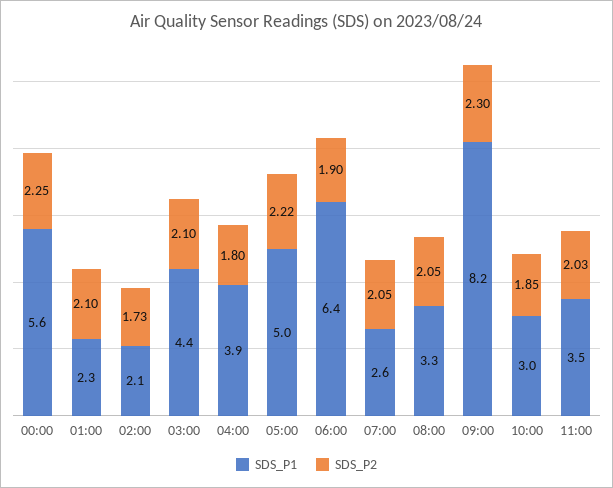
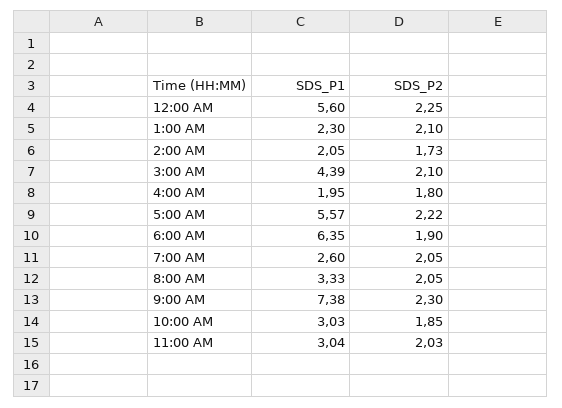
  {
    "SDS_P1": {
      "00:00": 5.6,
      "01:00": 2.3,
      "02:00": 2.05,
      "03:00": 4.39,
-     "04:00": 3.9,
+     "04:00": 1.95,
-     "05:00": 5,
+     "05:00": 5.57,
      "06:00": 6.35,
      "07:00": 2.6,
      "08:00": 3.33,
-     "09:00": 8.2,
+     "09:00": 7.38,
      "10:00": 3.03,
-     "11:00": 3.5
+     "11:00": 3.04
    },
    "SDS_P2": {
      "00:00": 2.25,
      "01:00": 2.1,
      "02:00": 1.73,
      "03:00": 2.1,
      "04:00": 1.8,
      "05:00": 2.22,
      "06:00": 1.9,
      "07:00": 2.05,
      "08:00": 2.05,
      "09:00": 2.3,
      "10:00": 1.85,
      "11:00": 2.03
    }
  }

